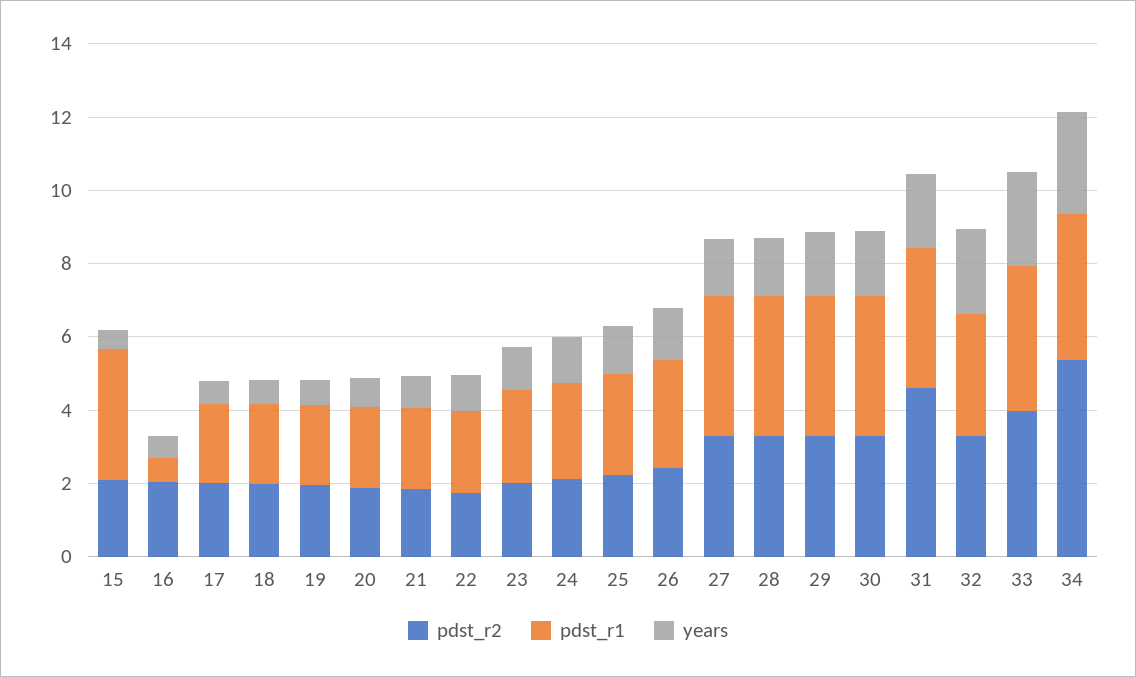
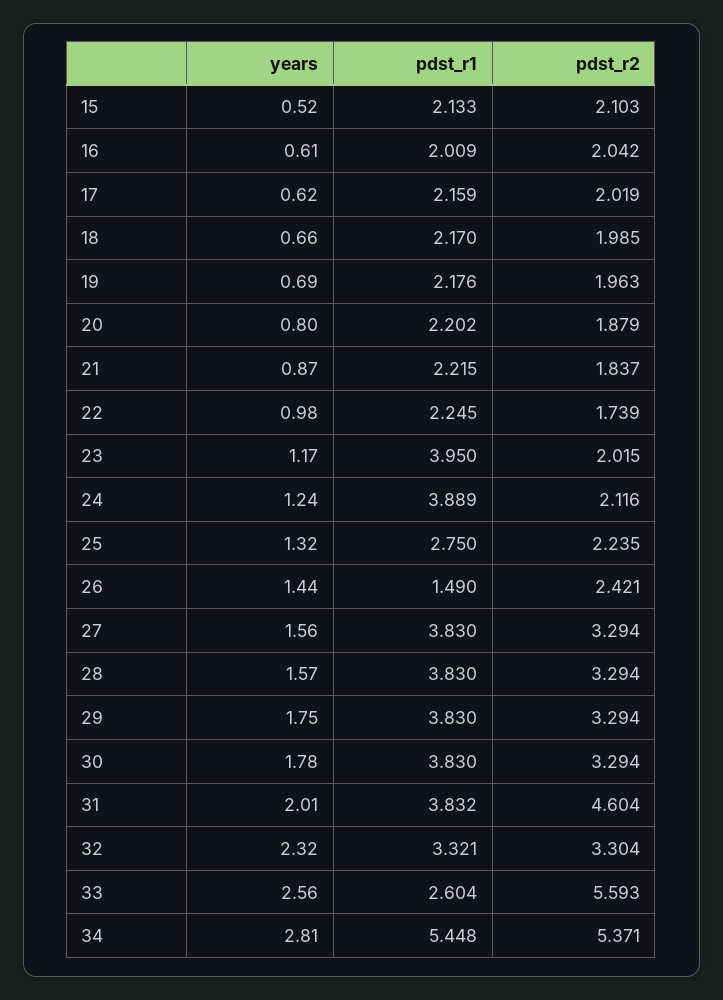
  {
    "pdst_r2": {
      "15": 2.103,
      "16": 2.042,
      "17": 2.019,
      "18": 1.985,
      "19": 1.963,
      "20": 1.879,
      "21": 1.837,
      "22": 1.739,
      "23": 2.015,
      "24": 2.116,
      "25": 2.235,
      "26": 2.421,
      "27": 3.294,
      "28": 3.294,
      "29": 3.294,
      "30": 3.294,
      "31": 4.604,
      "32": 3.304,
-     "33": 4,
+     "33": 5.593,
      "34": 5.371
    },
    "pdst_r1": {
-     "15": 3.5,
+     "15": 2.133,
-     "16": 0.5,
+     "16": 2.009,
      "17": 2.159,
      "18": 2.17,
      "19": 2.176,
      "20": 2.202,
      "21": 2.215,
      "22": 2.245,
-     "23": 2.5,
+     "23": 3.95,
-     "24": 2.5,
+     "24": 3.889,
      "25": 2.75,
-     "26": 3,
+     "26": 1.49,
      "27": 3.83,
      "28": 3.83,
      "29": 3.83,
      "30": 3.83,
      "31": 3.832,
      "32": 3.321,
-     "33": 4,
+     "33": 2.604,
-     "34": 4
+     "34": 5.448
    },
    "years": {
      "15": 0.52,
      "16": 0.61,
      "17": 0.62,
      "18": 0.66,
      "19": 0.69,
      "20": 0.8,
      "21": 0.87,
      "22": 0.98,
      "23": 1.17,
      "24": 1.24,
      "25": 1.32,
      "26": 1.44,
      "27": 1.56,
      "28": 1.57,
      "29": 1.75,
      "30": 1.78,
      "31": 2.01,
      "32": 2.32,
      "33": 2.56,
      "34": 2.81
    }
  }

